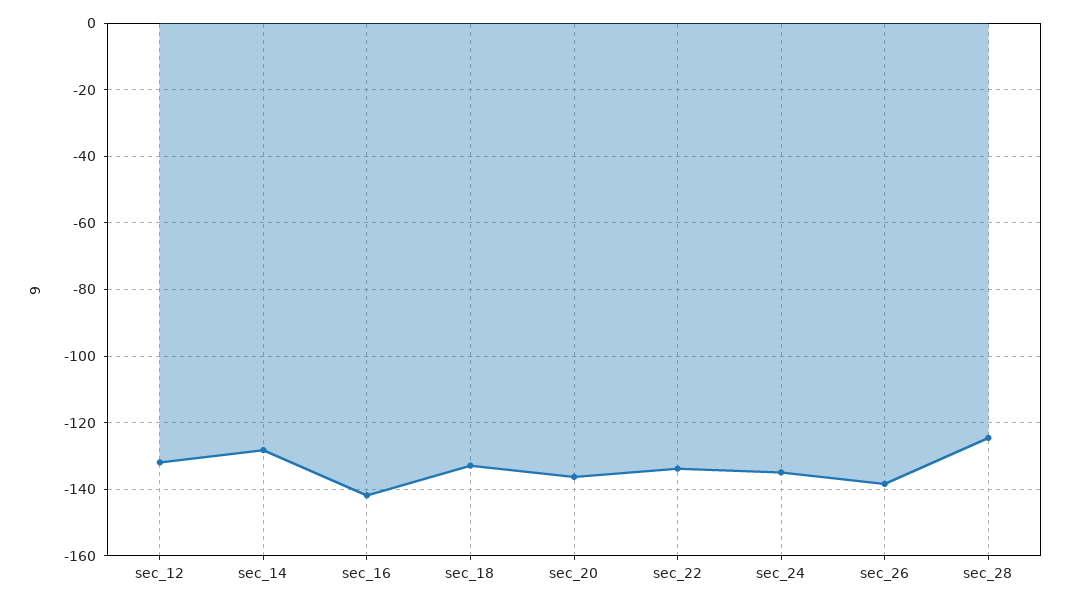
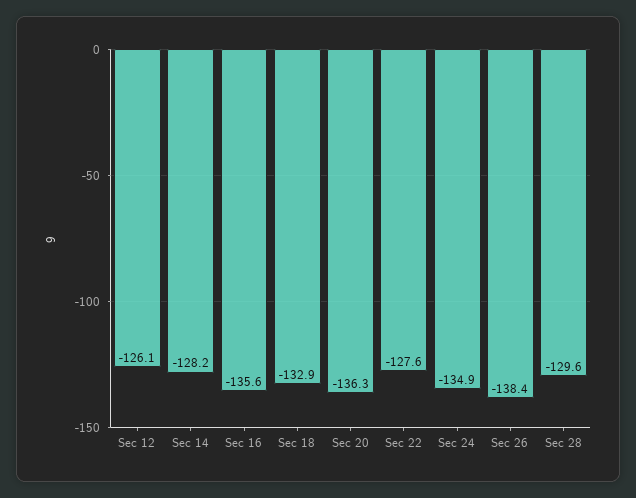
  {
-   "sec_12": -132,
+   "sec_12": -126.1,
    "sec_14": -128.2,
-   "sec_16": -142,
+   "sec_16": -135.6,
    "sec_18": -132.9,
    "sec_20": -136.3,
-   "sec_22": -134,
+   "sec_22": -127.6,
    "sec_24": -134.9,
    "sec_26": -138.4,
-   "sec_28": -124
+   "sec_28": -129.6
  }

